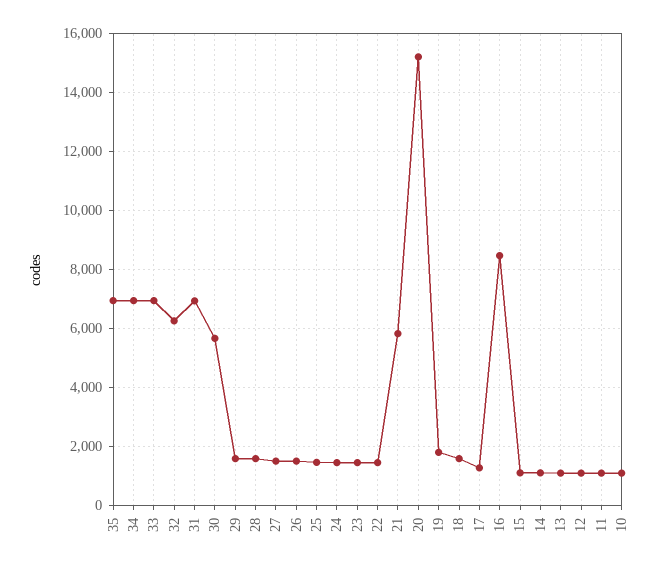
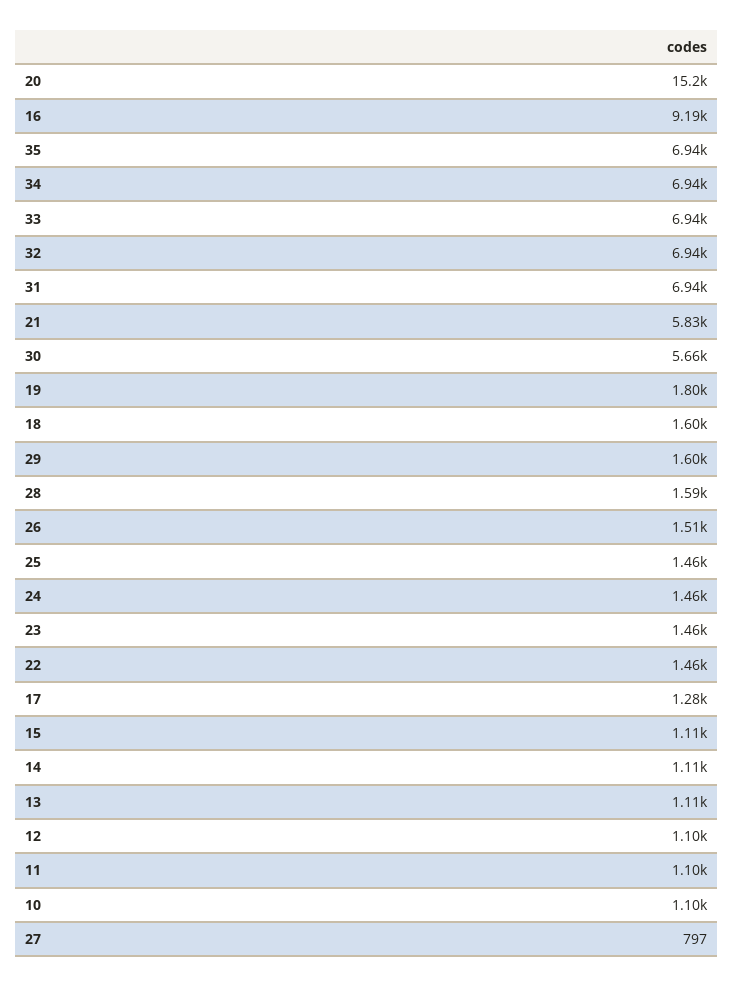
  {
    "35": 6940,
    "34": 6940,
    "33": 6940,
-   "32": 6250,
+   "32": 6940,
    "31": 6940,
    "30": 5660,
    "29": 1600,
    "28": 1590,
-   "27": 1500,
+   "27": 797,
    "26": 1510,
    "25": 1460,
    "24": 1460,
    "23": 1460,
    "22": 1460,
    "21": 5830,
    "20": 15200,
    "19": 1800,
    "18": 1600,
    "17": 1280,
-   "16": 8500,
+   "16": 9190,
    "15": 1110,
    "14": 1110,
    "13": 1110,
    "12": 1100,
    "11": 1100,
    "10": 1100
  }

